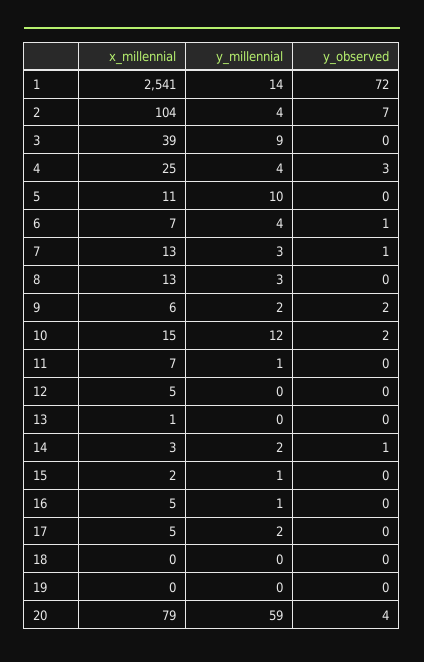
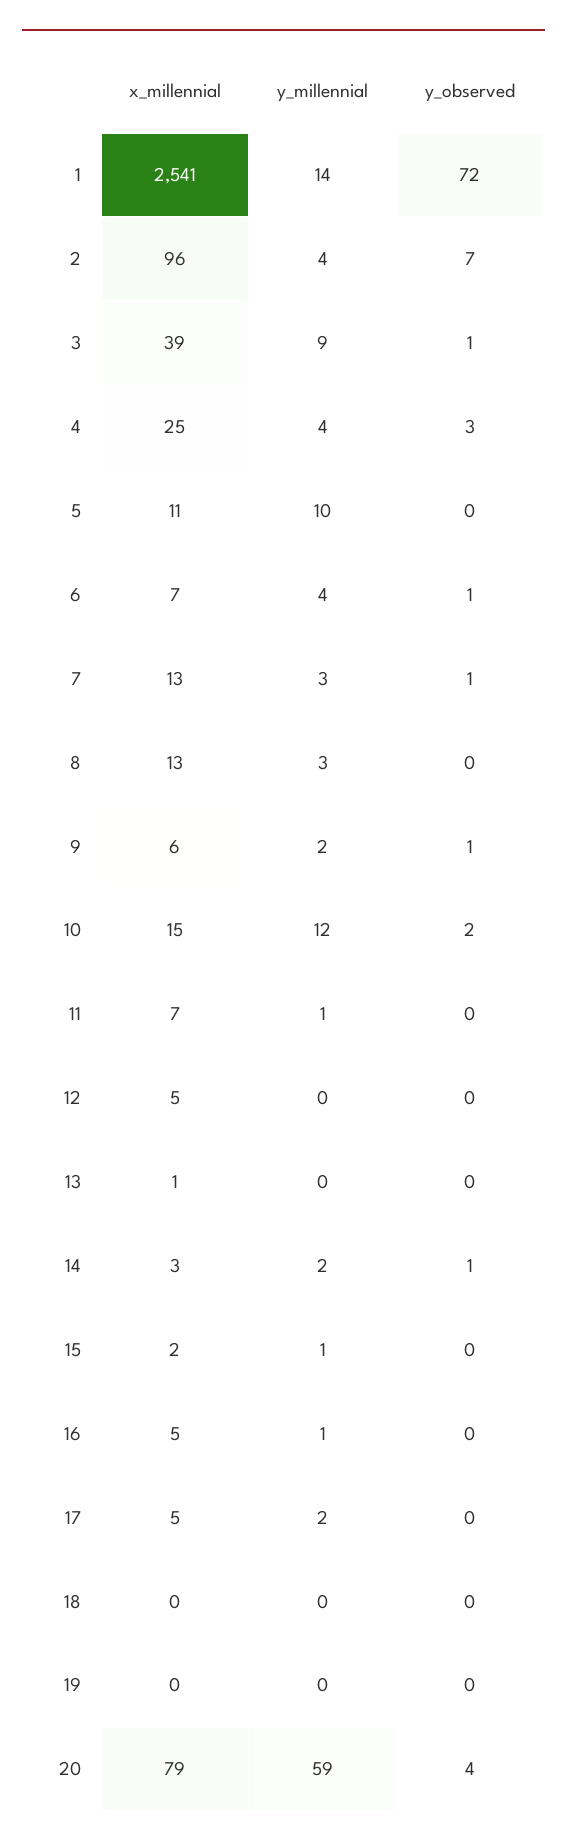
  {
    "x_millennial": {
      "1": 2541,
-     "2": 104,
+     "2": 96,
      "3": 39,
      "4": 25,
      "5": 11,
      "6": 7,
      "7": 13,
      "8": 13,
      "9": 6,
      "10": 15,
      "11": 7,
      "12": 5,
      "13": 1,
      "14": 3,
      "15": 2,
      "16": 5,
      "17": 5,
      "18": 0,
      "19": 0,
      "20": 79
    },
    "y_millennial": {
      "1": 14,
      "2": 4,
      "3": 9,
      "4": 4,
      "5": 10,
      "6": 4,
      "7": 3,
      "8": 3,
      "9": 2,
      "10": 12,
      "11": 1,
      "12": 0,
      "13": 0,
      "14": 2,
      "15": 1,
      "16": 1,
      "17": 2,
      "18": 0,
      "19": 0,
      "20": 59
    },
    "y_observed": {
      "1": 72,
      "2": 7,
-     "3": 0,
+     "3": 1,
      "4": 3,
      "5": 0,
      "6": 1,
      "7": 1,
      "8": 0,
-     "9": 2,
+     "9": 1,
      "10": 2,
      "11": 0,
      "12": 0,
      "13": 0,
      "14": 1,
      "15": 0,
      "16": 0,
      "17": 0,
      "18": 0,
      "19": 0,
      "20": 4
    }
  }

